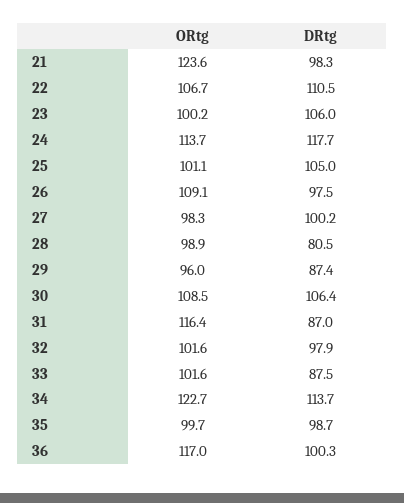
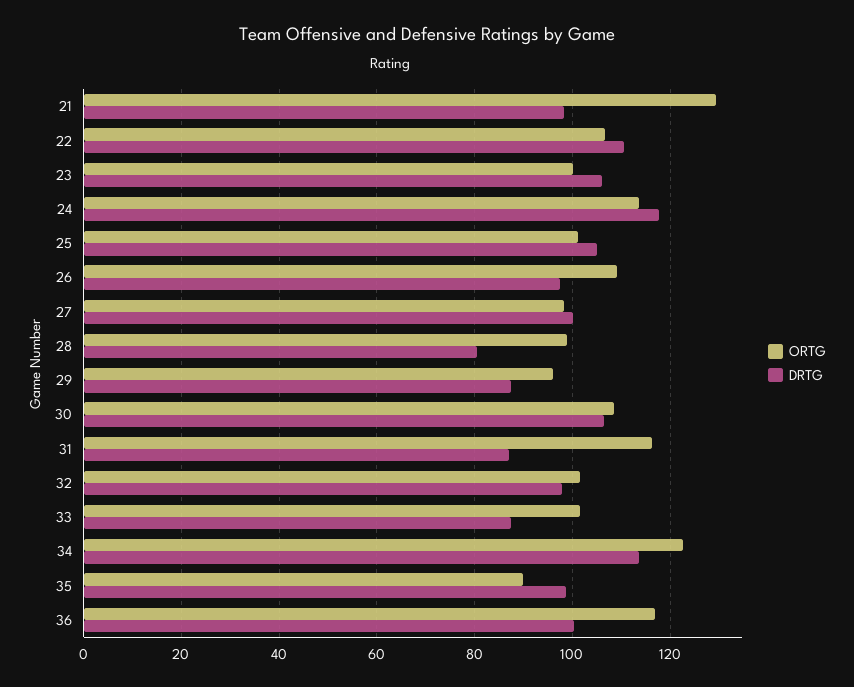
  {
    "ORtg": {
-     "21": 123.6,
+     "21": 130,
      "22": 106.7,
      "23": 100.2,
      "24": 113.7,
      "25": 101.1,
      "26": 109.1,
      "27": 98.3,
      "28": 98.9,
      "29": 96,
      "30": 108.5,
      "31": 116.4,
      "32": 101.6,
      "33": 101.6,
      "34": 122.7,
-     "35": 99.7,
+     "35": 90,
      "36": 117
    },
    "DRtg": {
      "21": 98.3,
      "22": 110.5,
      "23": 106,
      "24": 117.7,
      "25": 105,
      "26": 97.5,
      "27": 100.2,
      "28": 80.5,
      "29": 87.4,
      "30": 106.4,
      "31": 87,
      "32": 97.9,
      "33": 87.5,
      "34": 113.7,
      "35": 98.7,
      "36": 100.3
    }
  }

